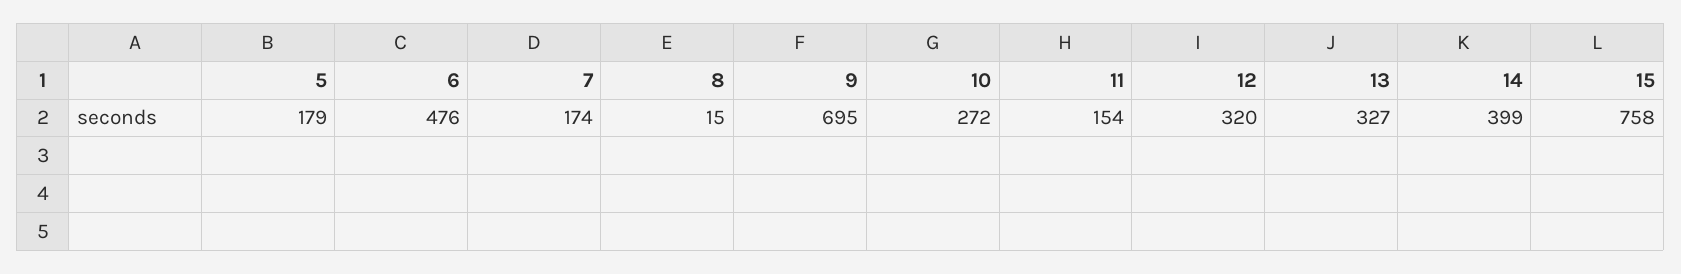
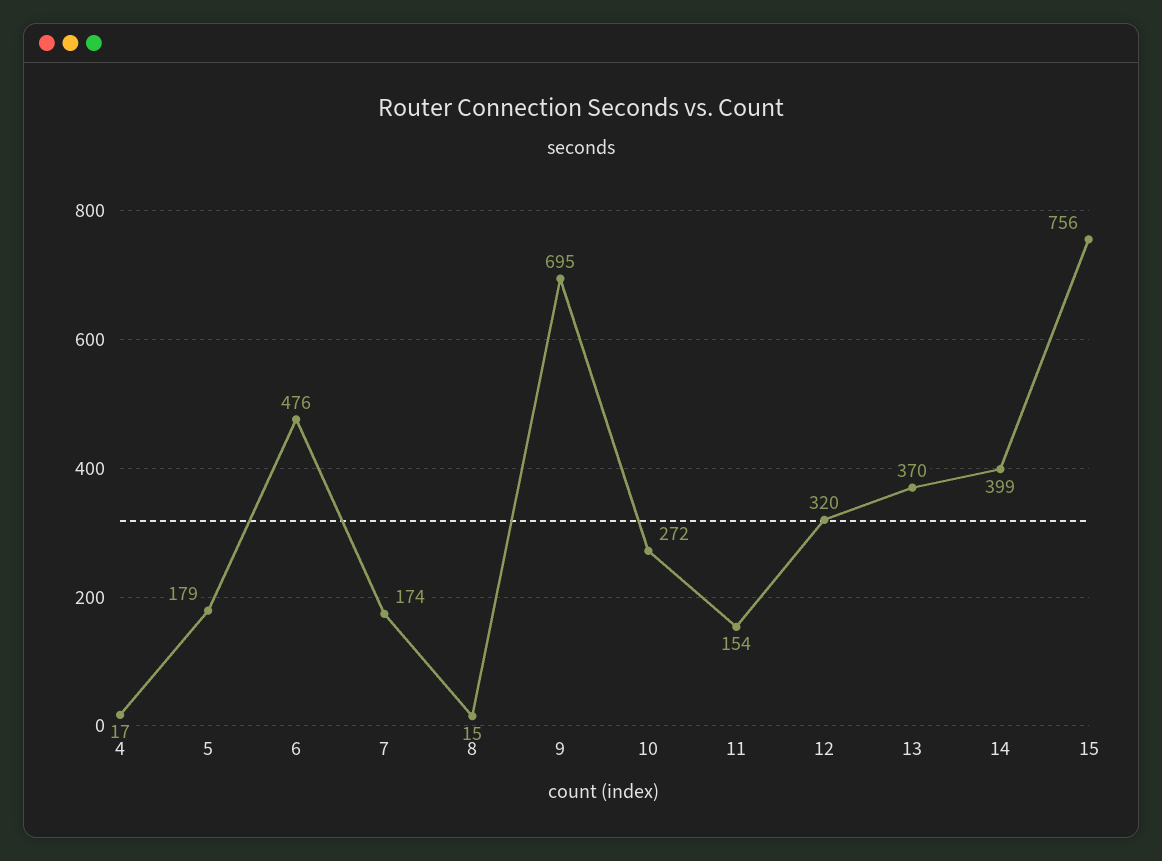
  {
    "5": 179,
    "6": 476,
    "7": 174,
    "8": 15,
    "9": 695,
    "10": 272,
    "11": 154,
    "12": 320,
-   "13": 327,
+   "13": 370,
    "14": 399,
-   "15": 758
+   "15": 756,
+   "4": 17
  }

